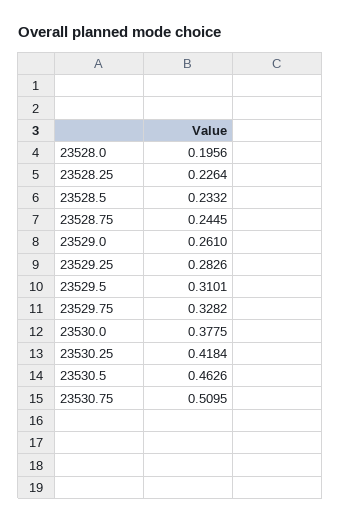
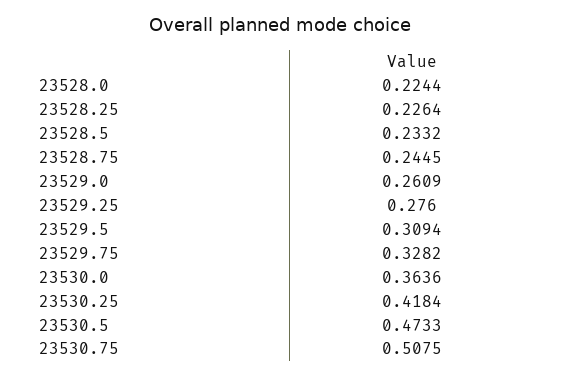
  {
-   "23528.0": 0.1956,
+   "23528.0": 0.2244,
    "23528.25": 0.2264,
    "23528.5": 0.2332,
    "23528.75": 0.2445,
-   "23529.0": 0.261,
+   "23529.0": 0.2609,
-   "23529.25": 0.2826,
+   "23529.25": 0.276,
-   "23529.5": 0.3101,
+   "23529.5": 0.3094,
    "23529.75": 0.3282,
-   "23530.0": 0.3775,
+   "23530.0": 0.3636,
    "23530.25": 0.4184,
-   "23530.5": 0.4626,
+   "23530.5": 0.4733,
-   "23530.75": 0.5095
+   "23530.75": 0.5075
  }

